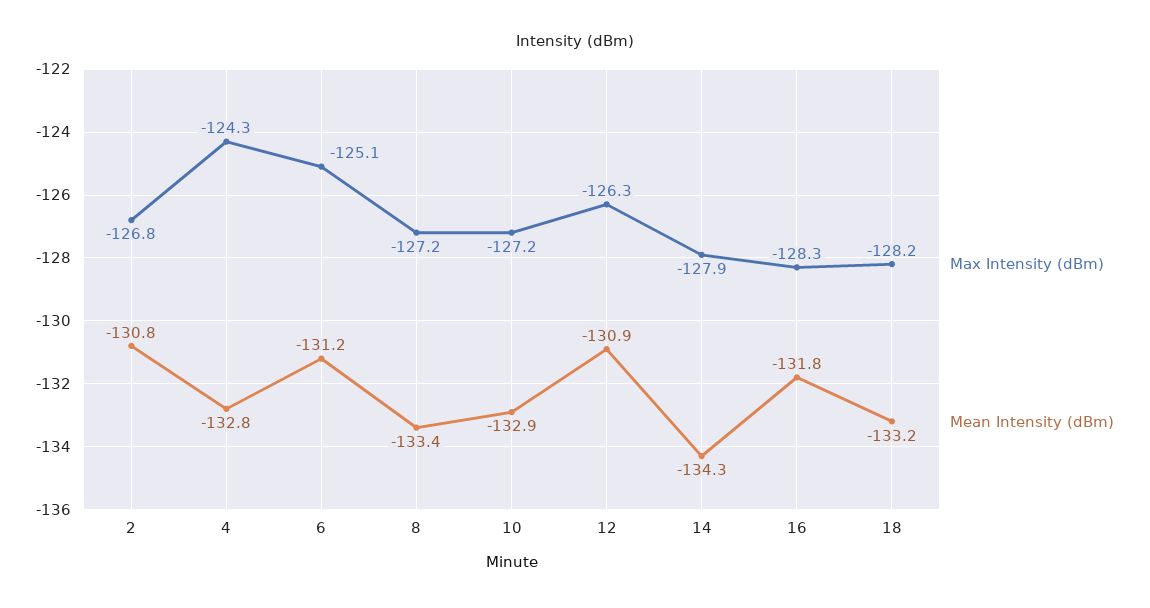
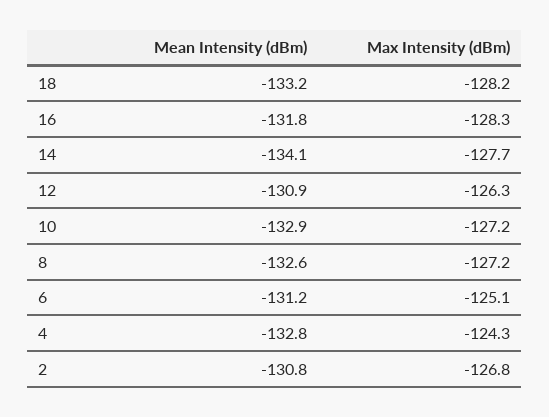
  {
    "Max Intensity (dBm)": {
      "2": -126.8,
      "4": -124.3,
      "6": -125.1,
      "8": -127.2,
      "10": -127.2,
      "12": -126.3,
-     "14": -127.9,
+     "14": -127.7,
      "16": -128.3,
      "18": -128.2
    },
    "Mean Intensity (dBm)": {
      "2": -130.8,
      "4": -132.8,
      "6": -131.2,
-     "8": -133.4,
+     "8": -132.6,
      "10": -132.9,
      "12": -130.9,
-     "14": -134.3,
+     "14": -134.1,
      "16": -131.8,
      "18": -133.2
    }
  }

